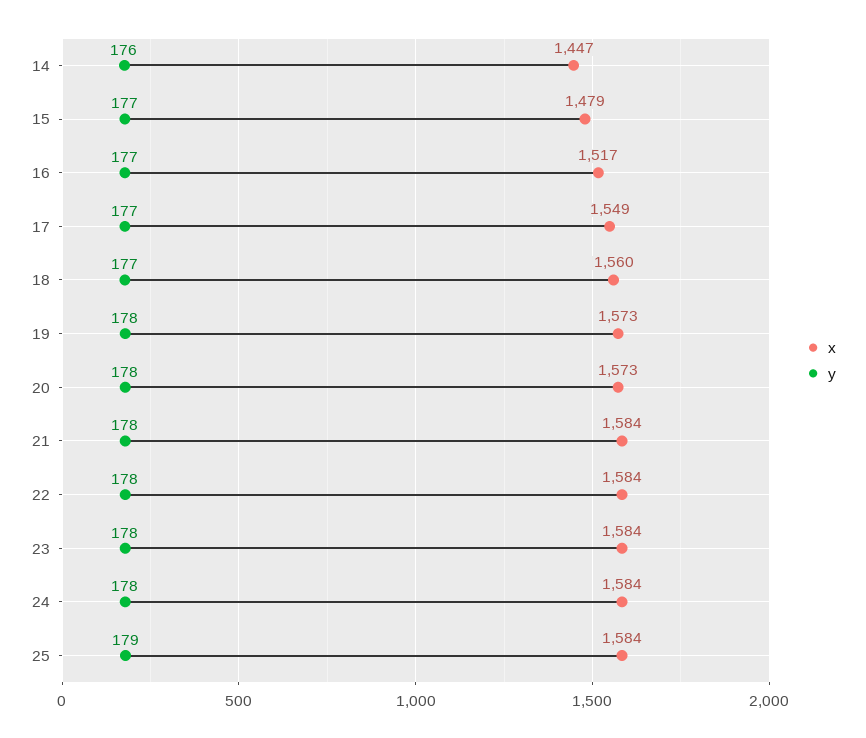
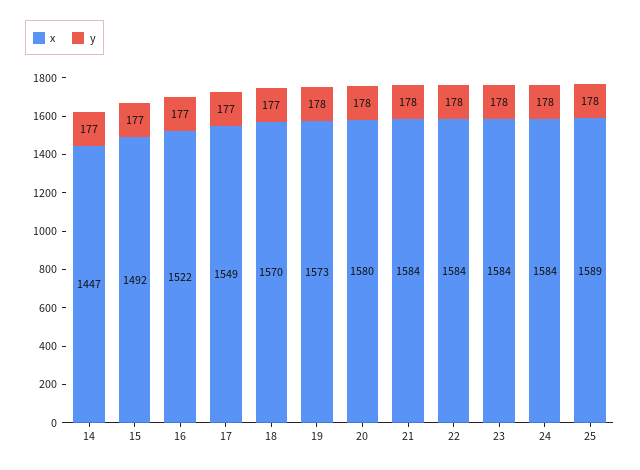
  {
    "x": {
      "14": 1447,
-     "15": 1479,
+     "15": 1492,
-     "16": 1517,
+     "16": 1522,
      "17": 1549,
-     "18": 1560,
+     "18": 1570,
      "19": 1573,
-     "20": 1573,
+     "20": 1580,
      "21": 1584,
      "22": 1584,
      "23": 1584,
      "24": 1584,
-     "25": 1584
+     "25": 1589
    },
    "y": {
-     "14": 176,
+     "14": 177,
      "15": 177,
      "16": 177,
      "17": 177,
      "18": 177,
      "19": 178,
      "20": 178,
      "21": 178,
      "22": 178,
      "23": 178,
      "24": 178,
-     "25": 179
+     "25": 178
    }
  }

